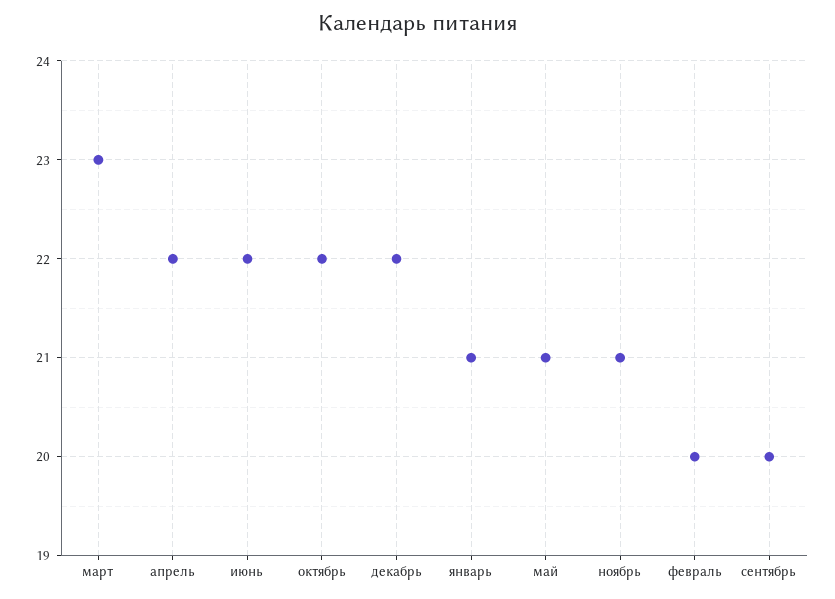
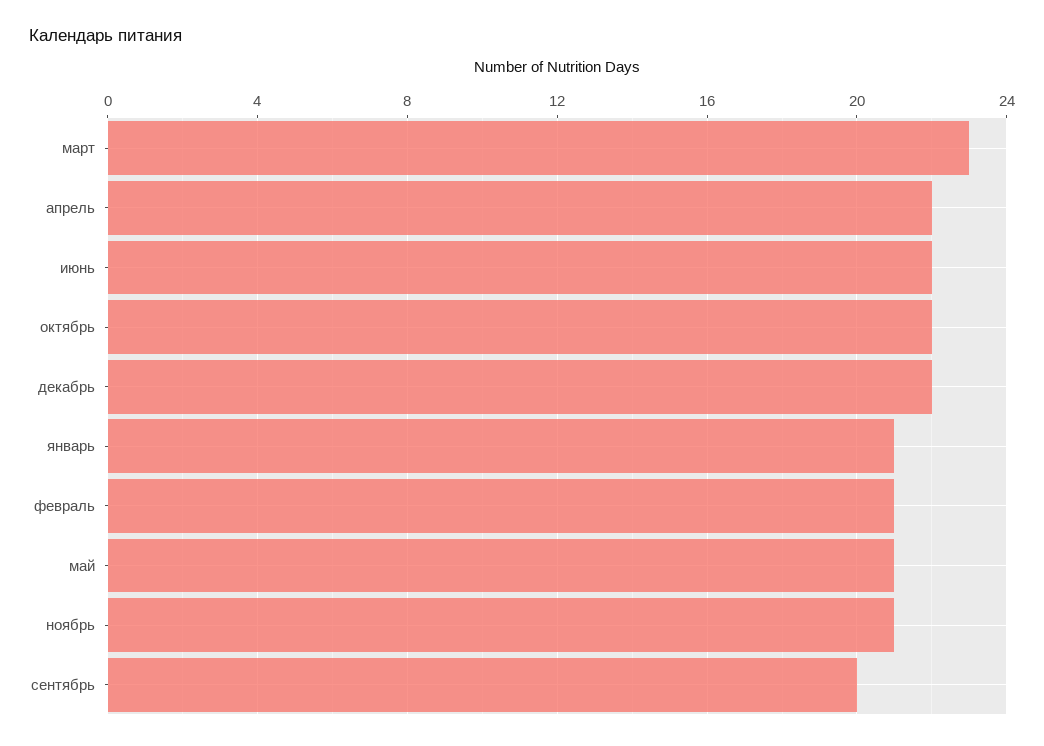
  {
    "март": 23,
    "апрель": 22,
    "июнь": 22,
    "октябрь": 22,
    "декабрь": 22,
    "январь": 21,
    "май": 21,
    "ноябрь": 21,
-   "февраль": 20,
+   "февраль": 21,
    "сентябрь": 20
  }

